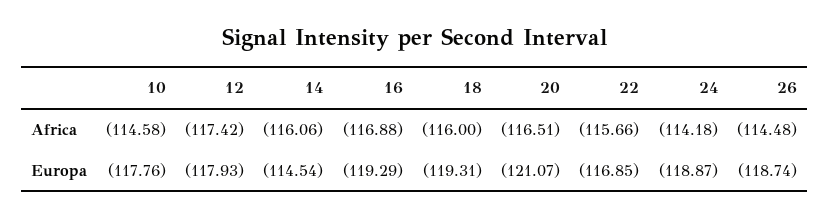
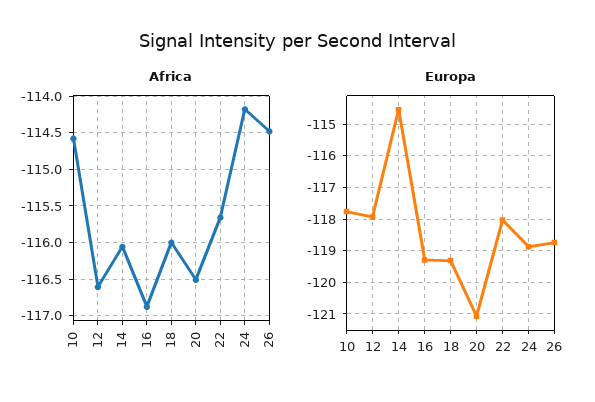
  {
    "Africa": {
      "10": -114.58,
-     "12": -117.42,
+     "12": -116.6,
      "14": -116.06,
      "16": -116.88,
      "18": -116,
      "20": -116.51,
      "22": -115.66,
      "24": -114.18,
      "26": -114.48
    },
    "Europa": {
      "10": -117.76,
      "12": -117.93,
      "14": -114.54,
      "16": -119.29,
      "18": -119.31,
      "20": -121.07,
-     "22": -116.85,
+     "22": -118,
      "24": -118.87,
      "26": -118.74
    }
  }

